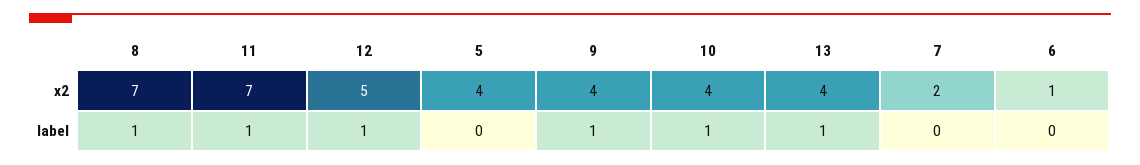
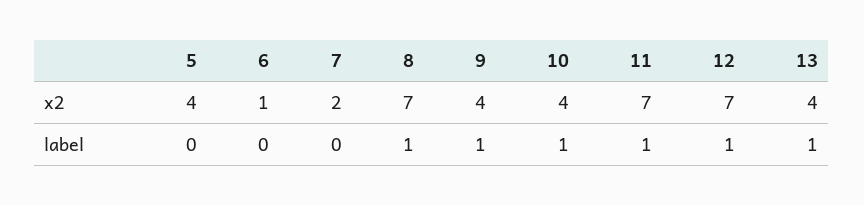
  {
    "8": {
      "x2": 7,
      "label": 1
    },
    "11": {
      "x2": 7,
      "label": 1
    },
    "12": {
-     "x2": 5,
+     "x2": 7,
      "label": 1
    },
    "5": {
      "x2": 4,
      "label": 0
    },
    "9": {
      "x2": 4,
      "label": 1
    },
    "10": {
      "x2": 4,
      "label": 1
    },
    "13": {
      "x2": 4,
      "label": 1
    },
    "7": {
      "x2": 2,
      "label": 0
    },
    "6": {
      "x2": 1,
      "label": 0
    }
  }

